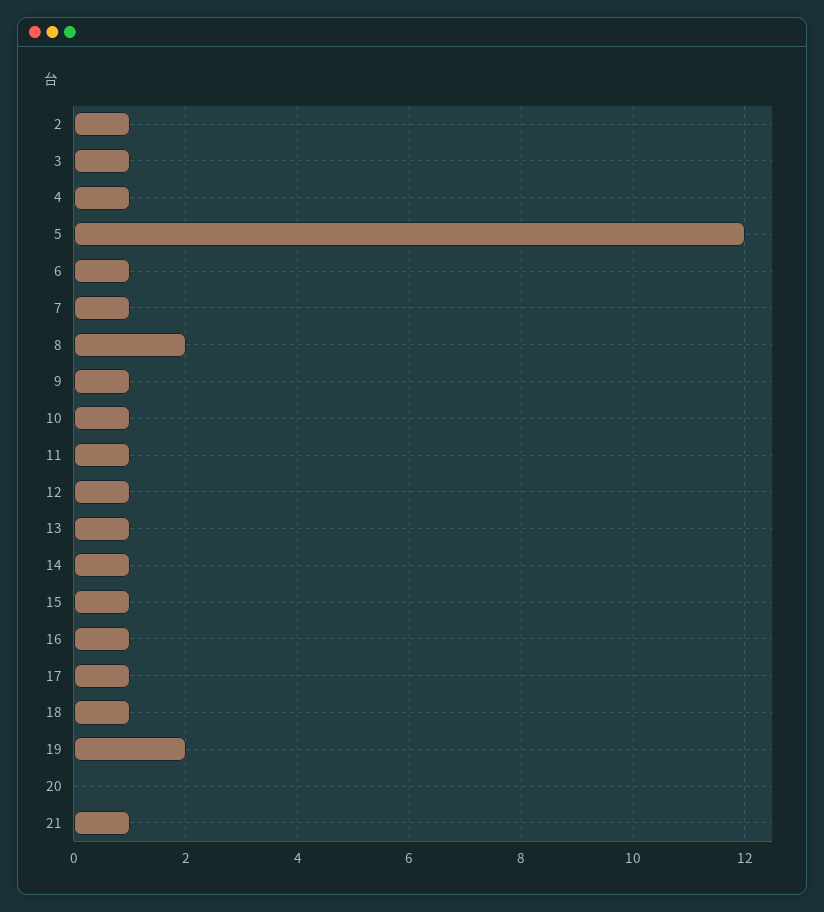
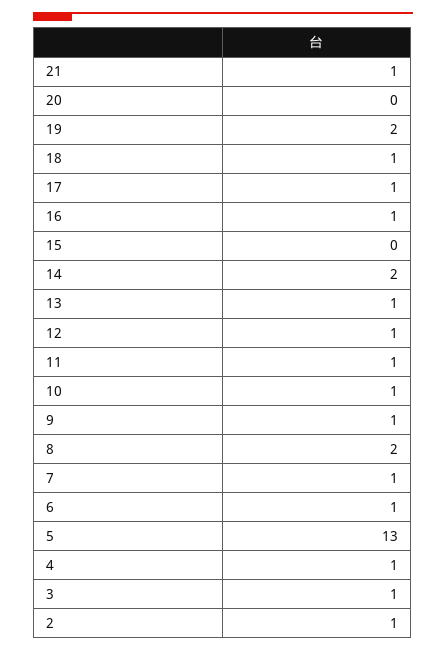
  {
    "2": 1,
    "3": 1,
    "4": 1,
-   "5": 12,
+   "5": 13,
    "6": 1,
    "7": 1,
    "8": 2,
    "9": 1,
    "10": 1,
    "11": 1,
    "12": 1,
    "13": 1,
-   "14": 1,
+   "14": 2,
-   "15": 1,
+   "15": 0,
    "16": 1,
    "17": 1,
    "18": 1,
    "19": 2,
    "20": 0,
    "21": 1
  }

